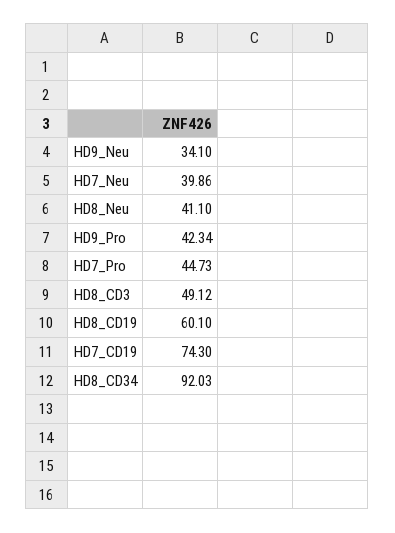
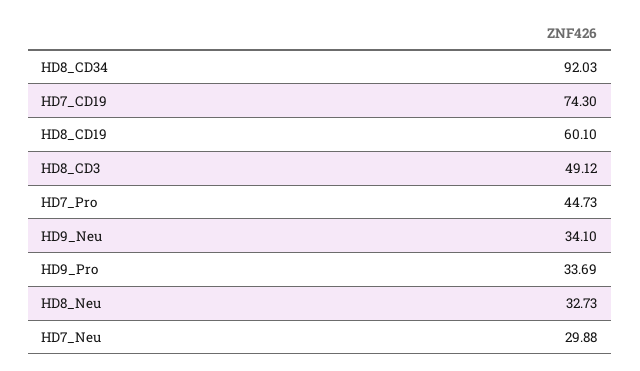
  {
    "HD9_Neu": 34.1,
-   "HD7_Neu": 39.86,
+   "HD7_Neu": 29.88,
-   "HD8_Neu": 41.1,
+   "HD8_Neu": 32.73,
-   "HD9_Pro": 42.34,
+   "HD9_Pro": 33.69,
    "HD7_Pro": 44.73,
    "HD8_CD3": 49.12,
    "HD8_CD19": 60.1,
    "HD7_CD19": 74.3,
    "HD8_CD34": 92.03
  }

